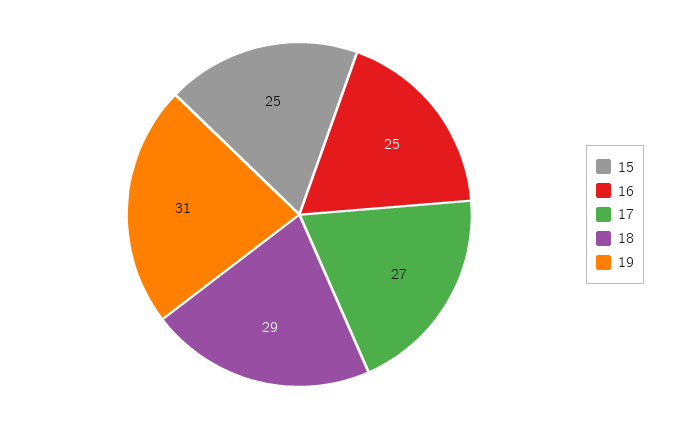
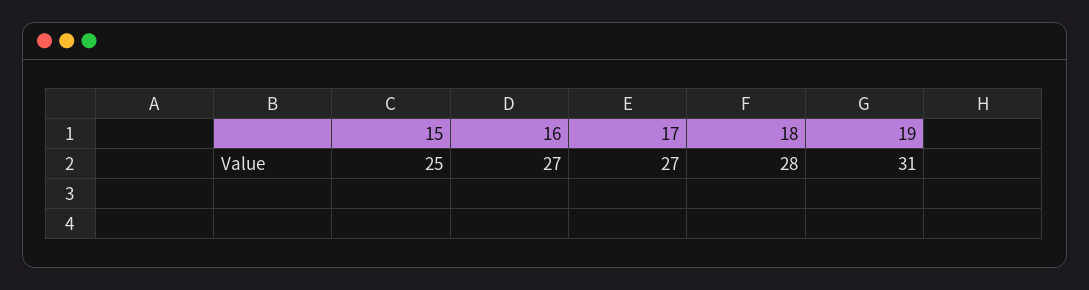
  {
    "15": 25,
-   "16": 25,
+   "16": 27,
    "17": 27,
-   "18": 29,
+   "18": 28,
    "19": 31
  }

